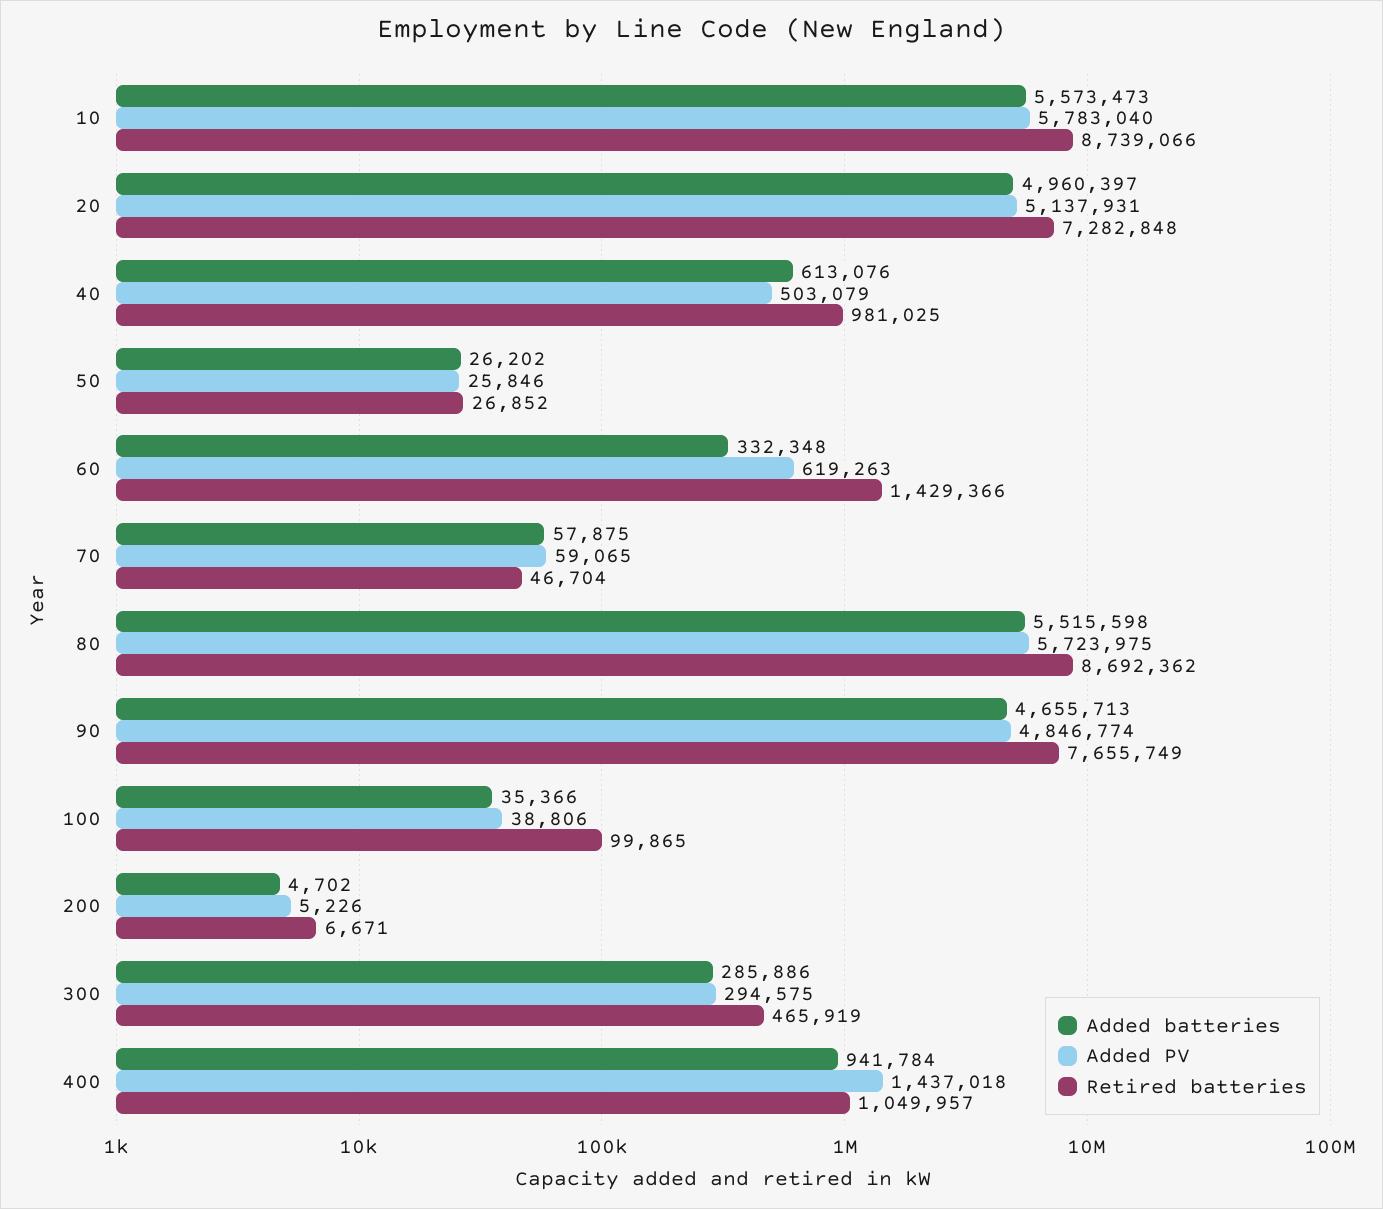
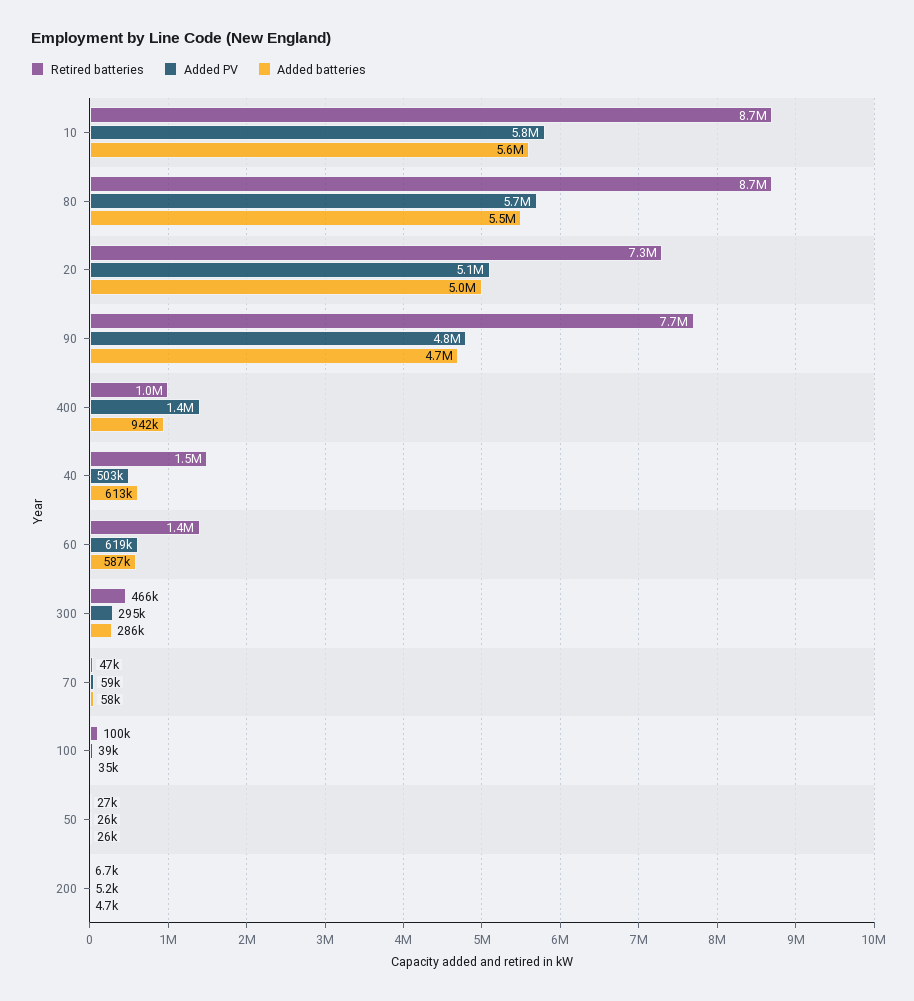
  {
    "Added batteries": {
      "10": 5573473,
      "20": 4960397,
      "40": 613076,
      "50": 26202,
-     "60": 332348,
+     "60": 587000,
      "70": 57875,
      "80": 5515598,
      "90": 4655713,
      "100": 35366,
      "200": 4702,
      "300": 285886,
      "400": 941784
    },
    "Added PV": {
      "10": 5783040,
      "20": 5137931,
      "40": 503079,
      "50": 25846,
      "60": 619263,
      "70": 59065,
      "80": 5723975,
      "90": 4846774,
      "100": 38806,
      "200": 5226,
      "300": 294575,
      "400": 1437018
    },
    "Retired batteries": {
      "10": 8739066,
      "20": 7282848,
-     "40": 981025,
+     "40": 1500000,
      "50": 26852,
      "60": 1429366,
      "70": 46704,
      "80": 8692362,
      "90": 7655749,
      "100": 99865,
      "200": 6671,
      "300": 465919,
      "400": 1049957
    }
  }

